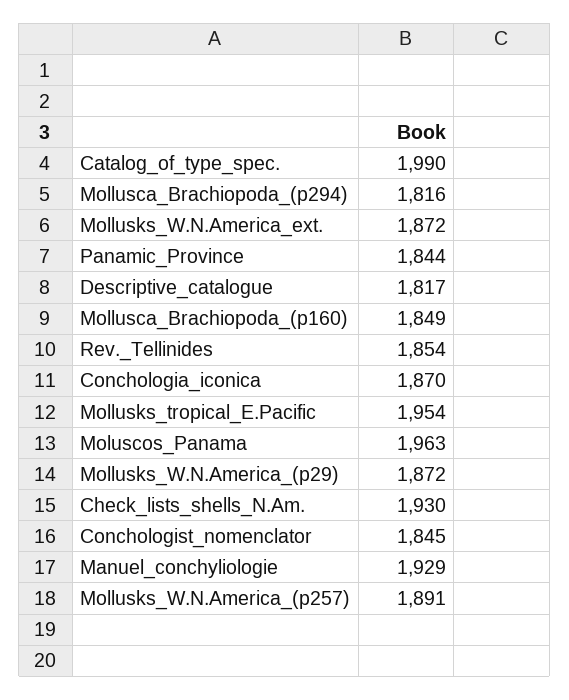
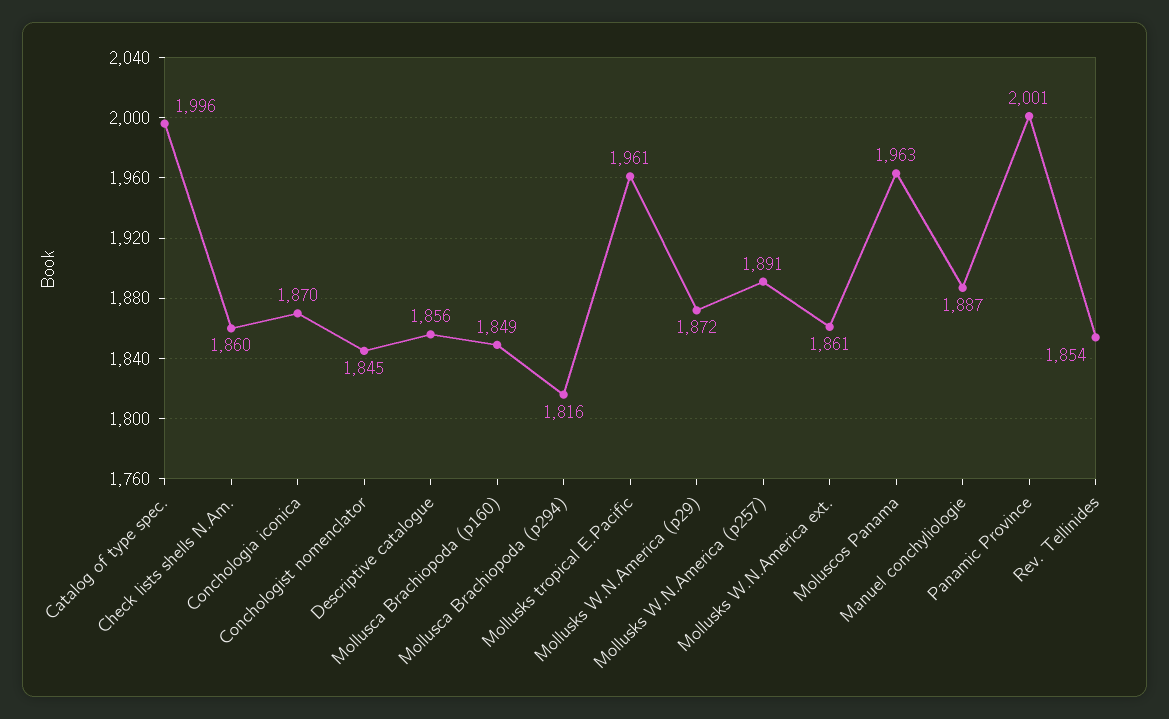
  {
-   "Catalog_of_type_spec.": 1990,
+   "Catalog_of_type_spec.": 1996,
    "Mollusca_Brachiopoda_(p294)": 1816,
-   "Mollusks_W.N.America_ext.": 1872,
+   "Mollusks_W.N.America_ext.": 1861,
-   "Panamic_Province": 1844,
+   "Panamic_Province": 2001,
-   "Descriptive_catalogue": 1817,
+   "Descriptive_catalogue": 1856,
    "Mollusca_Brachiopoda_(p160)": 1849,
    "Rev._Tellinides": 1854,
    "Conchologia_iconica": 1870,
-   "Mollusks_tropical_E.Pacific": 1954,
+   "Mollusks_tropical_E.Pacific": 1961,
    "Moluscos_Panama": 1963,
    "Mollusks_W.N.America_(p29)": 1872,
-   "Check_lists_shells_N.Am.": 1930,
+   "Check_lists_shells_N.Am.": 1860,
    "Conchologist_nomenclator": 1845,
-   "Manuel_conchyliologie": 1929,
+   "Manuel_conchyliologie": 1887,
    "Mollusks_W.N.America_(p257)": 1891
  }

